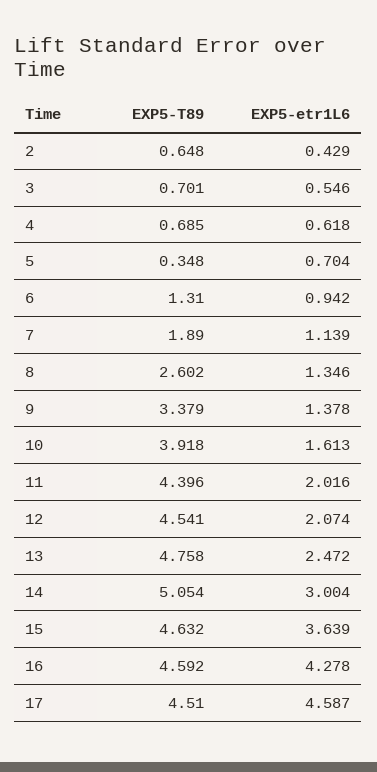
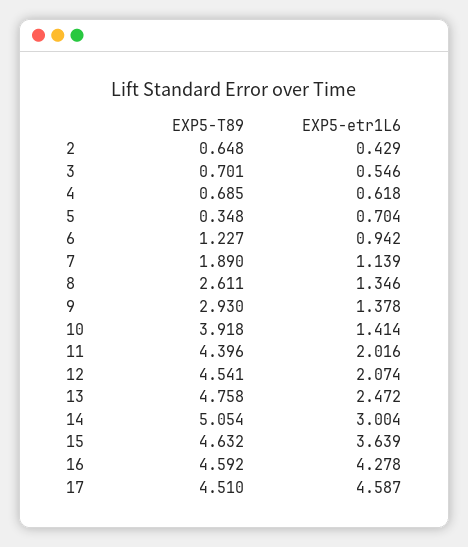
  {
    "EXP5-T89": {
      "2": 0.648,
      "3": 0.701,
      "4": 0.685,
      "5": 0.348,
-     "6": 1.31,
+     "6": 1.227,
      "7": 1.89,
-     "8": 2.602,
+     "8": 2.611,
-     "9": 3.379,
+     "9": 2.93,
      "10": 3.918,
      "11": 4.396,
      "12": 4.541,
      "13": 4.758,
      "14": 5.054,
      "15": 4.632,
      "16": 4.592,
      "17": 4.51
    },
    "EXP5-etr1L6": {
      "2": 0.429,
      "3": 0.546,
      "4": 0.618,
      "5": 0.704,
      "6": 0.942,
      "7": 1.139,
      "8": 1.346,
      "9": 1.378,
-     "10": 1.613,
+     "10": 1.414,
      "11": 2.016,
      "12": 2.074,
      "13": 2.472,
      "14": 3.004,
      "15": 3.639,
      "16": 4.278,
      "17": 4.587
    }
  }

